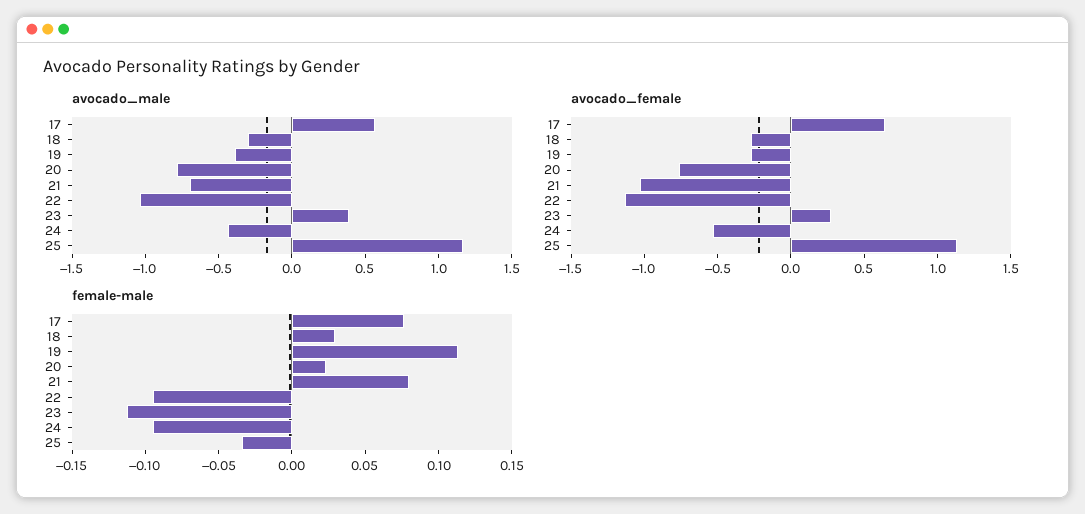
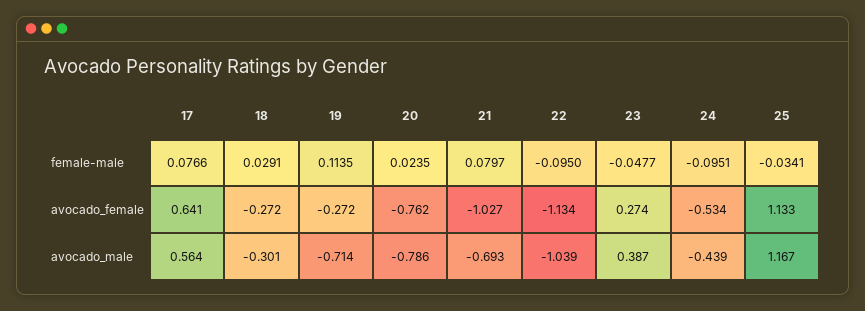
  {
    "avocado_male": {
      "17": 0.564,
      "18": -0.301,
-     "19": -0.4,
+     "19": -0.714,
      "20": -0.786,
      "21": -0.693,
      "22": -1.039,
      "23": 0.387,
      "24": -0.439,
      "25": 1.167
    },
    "avocado_female": {
      "17": 0.641,
      "18": -0.272,
      "19": -0.272,
      "20": -0.762,
      "21": -1.027,
      "22": -1.134,
      "23": 0.274,
      "24": -0.534,
      "25": 1.133
    },
    "female-male": {
      "17": 0.0766,
      "18": 0.0291,
      "19": 0.1135,
      "20": 0.0235,
      "21": 0.0797,
      "22": -0.095,
-     "23": -0.11,
+     "23": -0.0477,
      "24": -0.0951,
      "25": -0.0341
    }
  }

